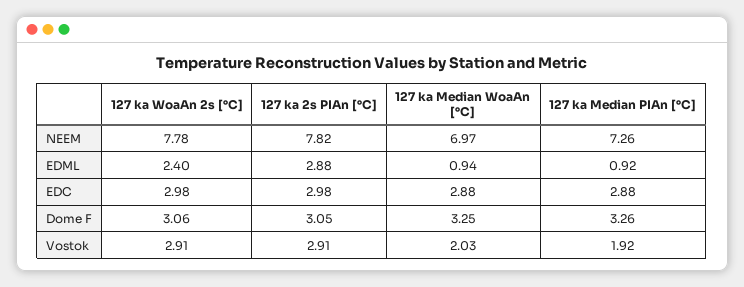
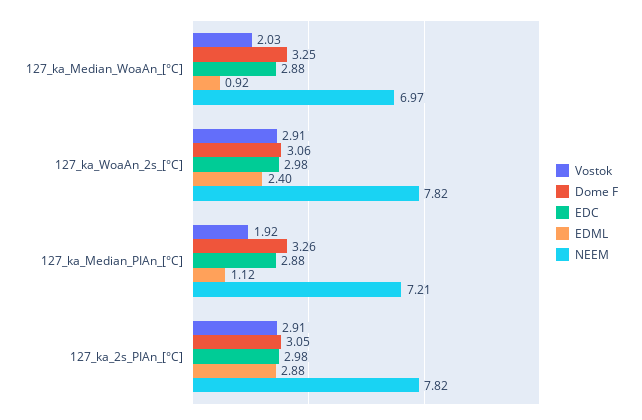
  {
    "NEEM": {
-     "127 ka WoaAn 2s [°C]": 7.78,
+     "127 ka WoaAn 2s [°C]": 7.82,
      "127 ka 2s PIAn [°C]": 7.82,
      "127 ka Median WoaAn [°C]": 6.97,
-     "127 ka Median PIAn [°C]": 7.26
+     "127 ka Median PIAn [°C]": 7.21
    },
    "EDML": {
      "127 ka WoaAn 2s [°C]": 2.4,
      "127 ka 2s PIAn [°C]": 2.88,
-     "127 ka Median WoaAn [°C]": 0.94,
+     "127 ka Median WoaAn [°C]": 0.92,
-     "127 ka Median PIAn [°C]": 0.92
+     "127 ka Median PIAn [°C]": 1.12
    },
    "EDC": {
      "127 ka WoaAn 2s [°C]": 2.98,
      "127 ka 2s PIAn [°C]": 2.98,
      "127 ka Median WoaAn [°C]": 2.88,
      "127 ka Median PIAn [°C]": 2.88
    },
    "Dome F": {
      "127 ka WoaAn 2s [°C]": 3.06,
      "127 ka 2s PIAn [°C]": 3.05,
      "127 ka Median WoaAn [°C]": 3.25,
      "127 ka Median PIAn [°C]": 3.26
    },
    "Vostok": {
      "127 ka WoaAn 2s [°C]": 2.91,
      "127 ka 2s PIAn [°C]": 2.91,
      "127 ka Median WoaAn [°C]": 2.03,
      "127 ka Median PIAn [°C]": 1.92
    }
  }

